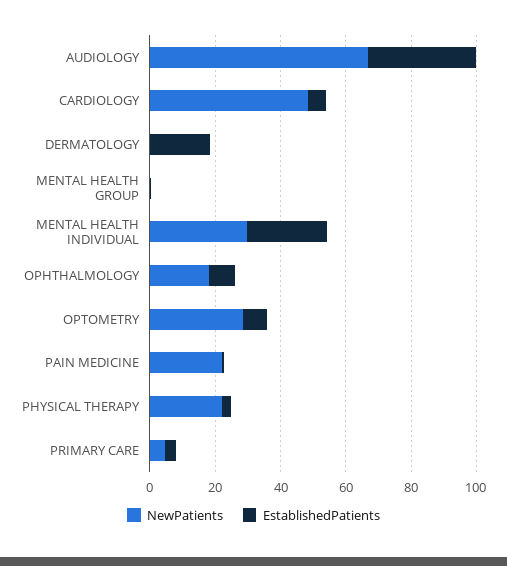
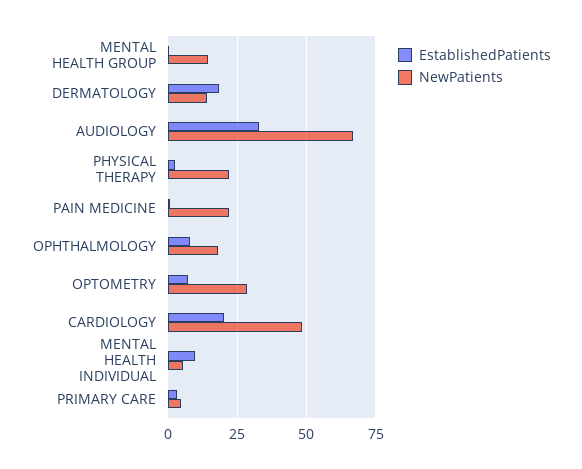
  {
    "NewPatients": {
      "AUDIOLOGY": 67.5,
      "CARDIOLOGY": 47.5,
-     "DERMATOLOGY": 0,
+     "DERMATOLOGY": 15,
-     "MENTAL HEALTH GROUP": 0,
+     "MENTAL HEALTH GROUP": 15,
-     "MENTAL HEALTH INDIVIDUAL": 30,
+     "MENTAL HEALTH INDIVIDUAL": 5,
      "OPHTHALMOLOGY": 17.5,
      "OPTOMETRY": 27.5,
      "PAIN MEDICINE": 22.5,
      "PHYSICAL THERAPY": 22.5,
      "PRIMARY CARE": 5
    },
    "EstablishedPatients": {
      "AUDIOLOGY": 32.5,
-     "CARDIOLOGY": 5,
+     "CARDIOLOGY": 20,
      "DERMATOLOGY": 17.5,
      "MENTAL HEALTH GROUP": 0,
-     "MENTAL HEALTH INDIVIDUAL": 25,
+     "MENTAL HEALTH INDIVIDUAL": 10,
      "OPHTHALMOLOGY": 7.5,
      "OPTOMETRY": 7.5,
      "PAIN MEDICINE": 0,
      "PHYSICAL THERAPY": 2.5,
      "PRIMARY CARE": 2.5
    }
  }

